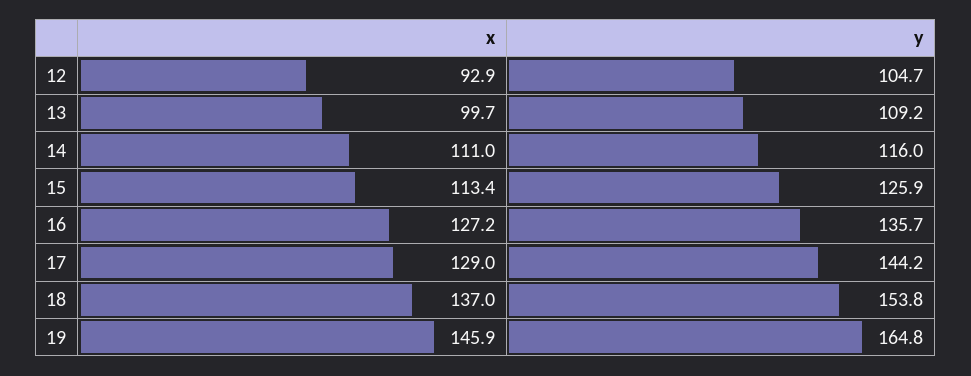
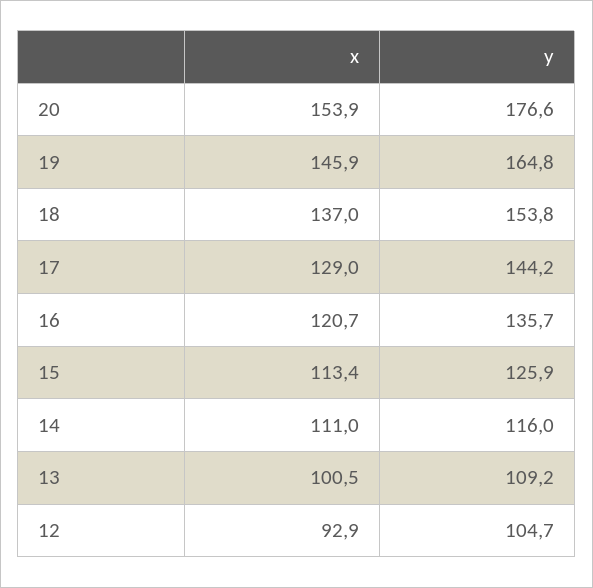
  {
    "x": {
      "12": 92.9,
-     "13": 99.7,
+     "13": 100.5,
      "14": 111,
      "15": 113.4,
-     "16": 127.2,
+     "16": 120.7,
      "17": 129,
      "18": 137,
-     "19": 145.9
+     "19": 145.9,
+     "20": 153.9
    },
    "y": {
      "12": 104.7,
      "13": 109.2,
      "14": 116,
      "15": 125.9,
      "16": 135.7,
      "17": 144.2,
      "18": 153.8,
-     "19": 164.8
+     "19": 164.8,
+     "20": 176.6
    }
  }

